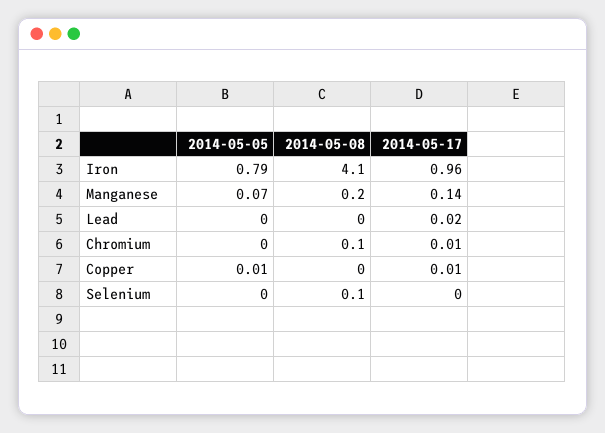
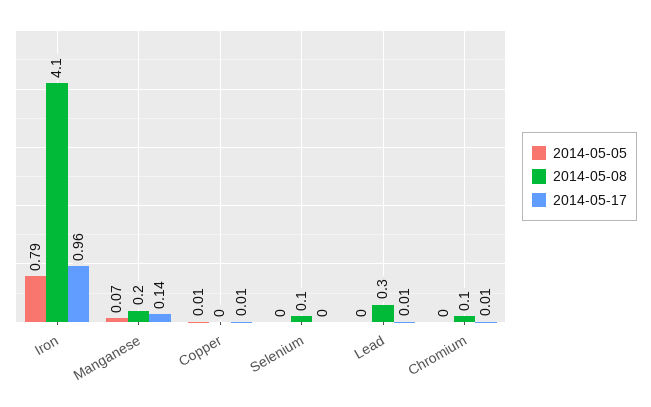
  {
    "2014-05-05": {
      "Iron": 0.79,
      "Manganese": 0.07,
      "Lead": 0,
      "Chromium": 0,
      "Copper": 0.01,
      "Selenium": 0
    },
    "2014-05-08": {
      "Iron": 4.1,
      "Manganese": 0.2,
-     "Lead": 0,
+     "Lead": 0.3,
      "Chromium": 0.1,
      "Copper": 0,
      "Selenium": 0.1
    },
    "2014-05-17": {
      "Iron": 0.96,
      "Manganese": 0.14,
-     "Lead": 0.02,
+     "Lead": 0.01,
      "Chromium": 0.01,
      "Copper": 0.01,
      "Selenium": 0
    }
  }

